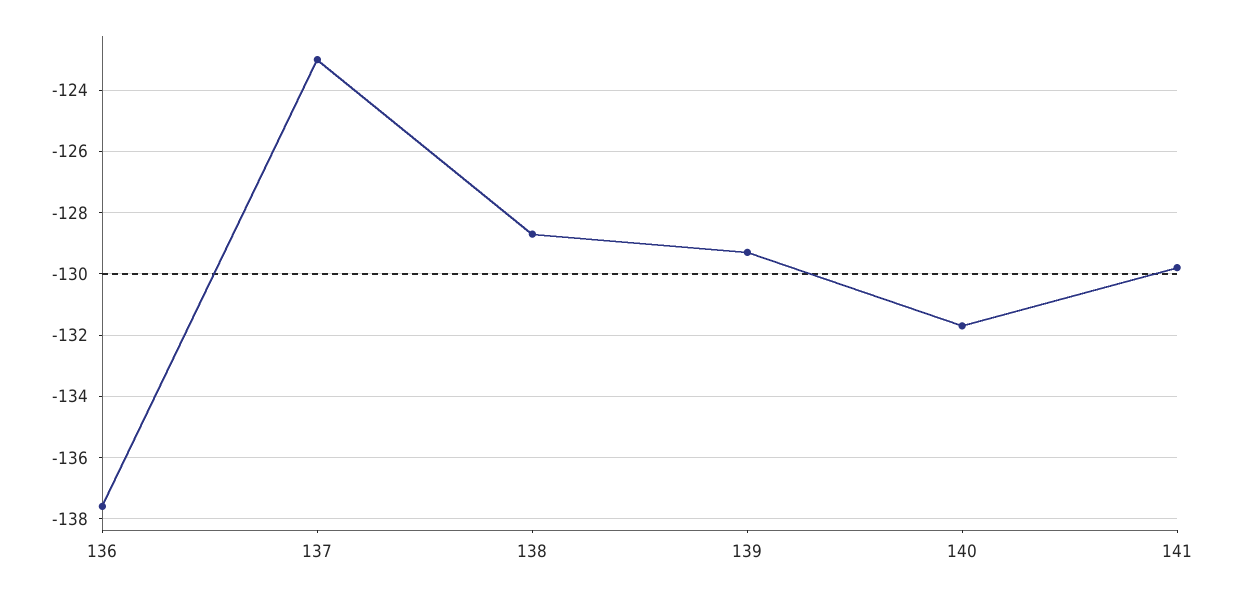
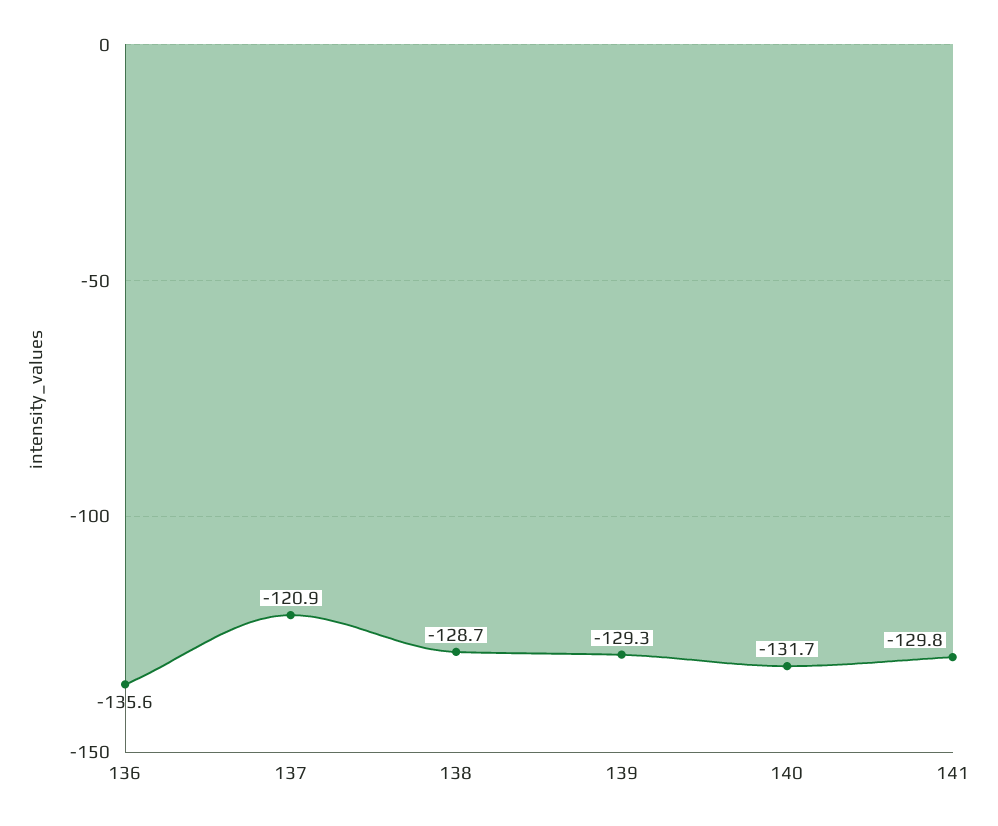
  {
-   "136": -137.5,
+   "136": -135.6,
-   "137": -123,
+   "137": -120.9,
    "138": -128.7,
    "139": -129.3,
    "140": -131.7,
    "141": -129.8
  }

